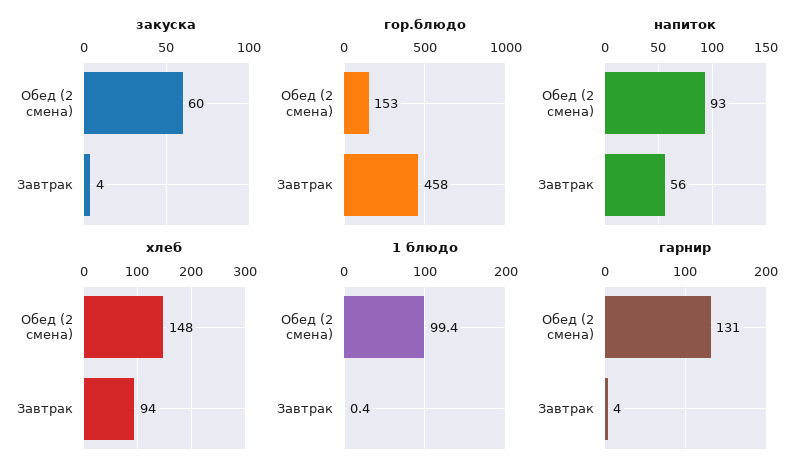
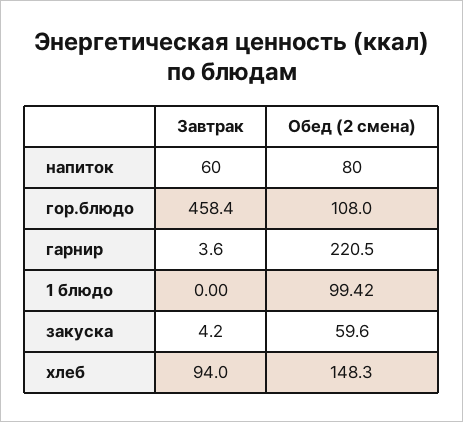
  {
    "закуска": {
      "Обед (2 смена)": 59.6,
      "Завтрак": 4.2
    },
    "гор.блюдо": {
-     "Обед (2 смена)": 153,
+     "Обед (2 смена)": 108,
      "Завтрак": 458.4
    },
    "напиток": {
-     "Обед (2 смена)": 93,
+     "Обед (2 смена)": 80,
-     "Завтрак": 56
+     "Завтрак": 60
    },
    "хлеб": {
      "Обед (2 смена)": 148.3,
      "Завтрак": 94
    },
    "1 блюдо": {
      "Обед (2 смена)": 99.42,
-     "Завтрак": 0.4
+     "Завтрак": 0
    },
    "гарнир": {
-     "Обед (2 смена)": 131,
+     "Обед (2 смена)": 220.5,
      "Завтрак": 3.6
    }
  }

